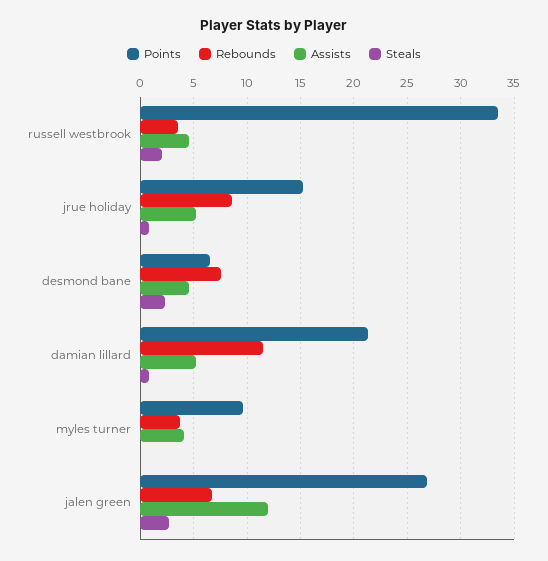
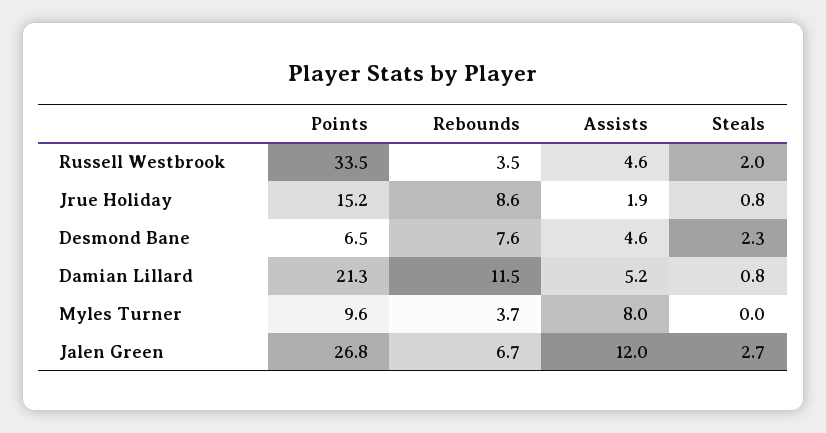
  {
    "Points": {
      "russell westbrook": 33.5,
      "jrue holiday": 15.2,
      "desmond bane": 6.5,
      "damian lillard": 21.3,
      "myles turner": 9.6,
      "jalen green": 26.8
    },
    "Rebounds": {
      "russell westbrook": 3.5,
      "jrue holiday": 8.6,
      "desmond bane": 7.6,
      "damian lillard": 11.5,
      "myles turner": 3.7,
      "jalen green": 6.7
    },
    "Assists": {
      "russell westbrook": 4.6,
-     "jrue holiday": 5,
+     "jrue holiday": 1.9,
      "desmond bane": 4.6,
      "damian lillard": 5.2,
-     "myles turner": 4,
+     "myles turner": 8,
      "jalen green": 12
    },
    "Steals": {
      "russell westbrook": 2,
      "jrue holiday": 0.8,
      "desmond bane": 2.3,
      "damian lillard": 0.8,
      "myles turner": 0,
      "jalen green": 2.7
    }
  }

